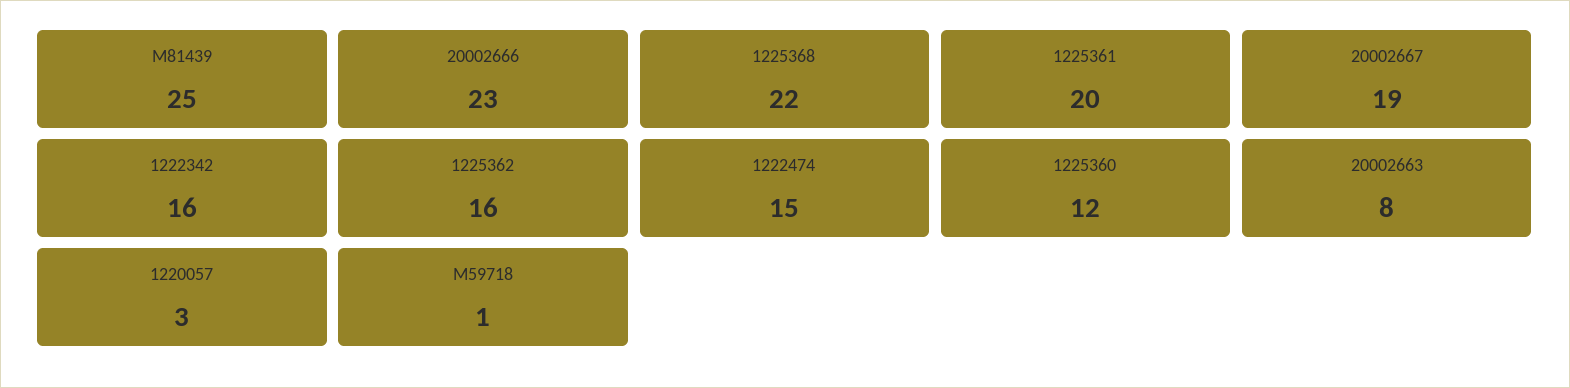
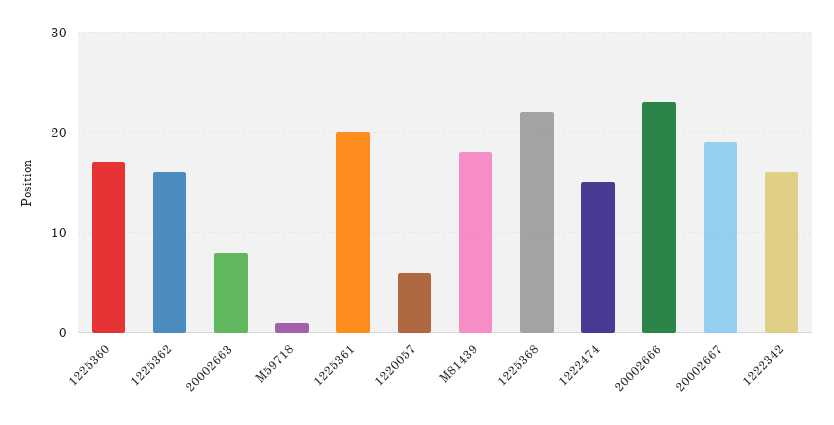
  {
-   "M81439": 25,
+   "M81439": 18,
    "20002666": 23,
    "1225368": 22,
    "1225361": 20,
    "20002667": 19,
    "1222342": 16,
    "1225362": 16,
    "1222474": 15,
-   "1225360": 12,
+   "1225360": 17,
    "20002663": 8,
-   "1220057": 3,
+   "1220057": 6,
    "M59718": 1
  }

